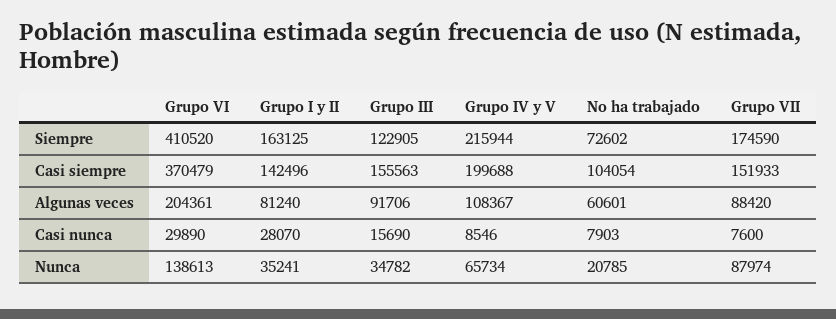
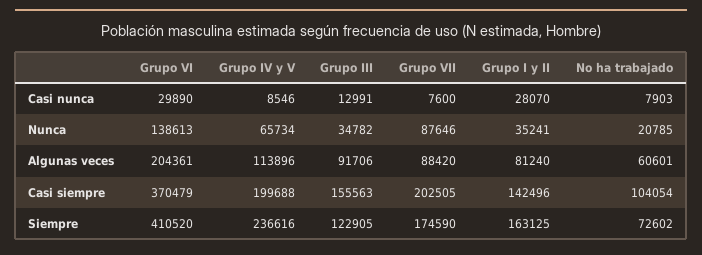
  {
    "Grupo VI": {
      "Siempre": 410520,
      "Casi siempre": 370479,
      "Algunas veces": 204361,
      "Casi nunca": 29890,
      "Nunca": 138613
    },
    "Grupo I y II": {
      "Siempre": 163125,
      "Casi siempre": 142496,
      "Algunas veces": 81240,
      "Casi nunca": 28070,
      "Nunca": 35241
    },
    "Grupo III": {
      "Siempre": 122905,
      "Casi siempre": 155563,
      "Algunas veces": 91706,
-     "Casi nunca": 15690,
+     "Casi nunca": 12991,
      "Nunca": 34782
    },
    "Grupo IV y V": {
-     "Siempre": 215944,
+     "Siempre": 236616,
      "Casi siempre": 199688,
-     "Algunas veces": 108367,
+     "Algunas veces": 113896,
      "Casi nunca": 8546,
      "Nunca": 65734
    },
    "No ha trabajado": {
      "Siempre": 72602,
      "Casi siempre": 104054,
      "Algunas veces": 60601,
      "Casi nunca": 7903,
      "Nunca": 20785
    },
    "Grupo VII": {
      "Siempre": 174590,
-     "Casi siempre": 151933,
+     "Casi siempre": 202505,
      "Algunas veces": 88420,
      "Casi nunca": 7600,
-     "Nunca": 87974
+     "Nunca": 87646
    }
  }

